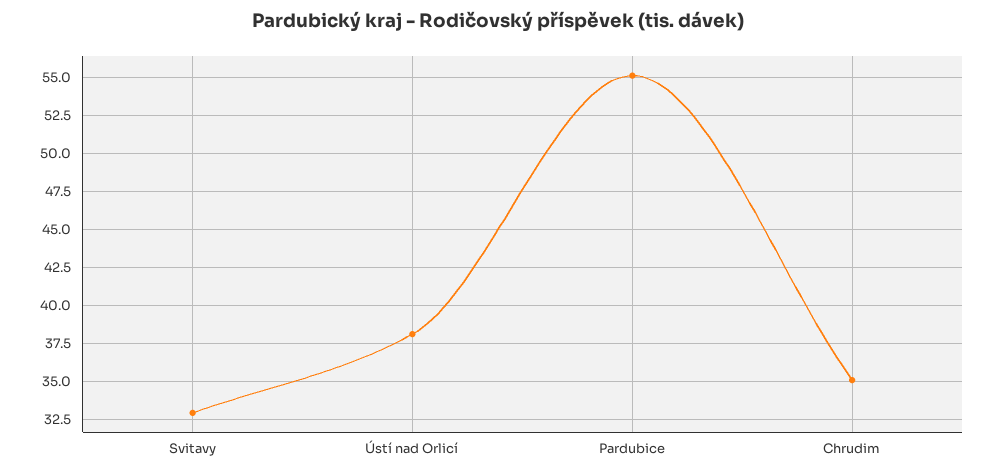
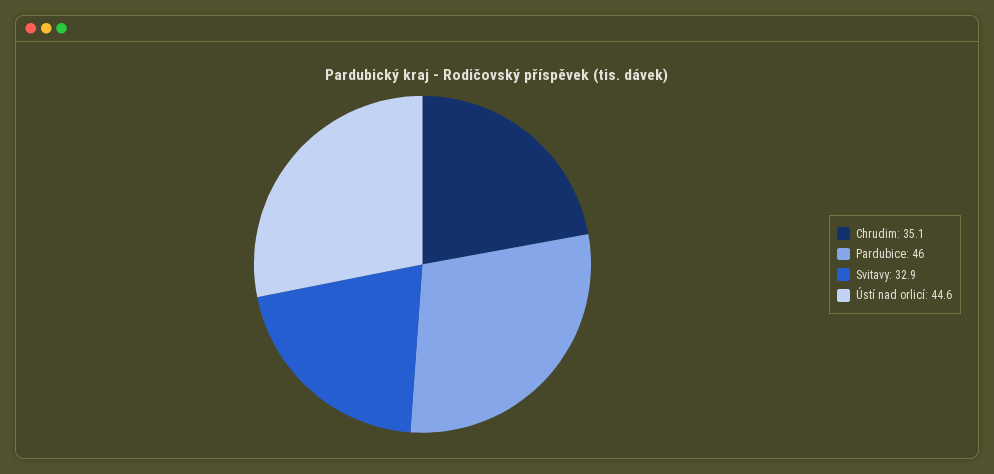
  {
    "Svitavy": 32.9,
-   "Ústí nad Orlicí": 38,
+   "Ústí nad Orlicí": 44.6,
-   "Pardubice": 55,
+   "Pardubice": 46,
    "Chrudim": 35.1
  }

